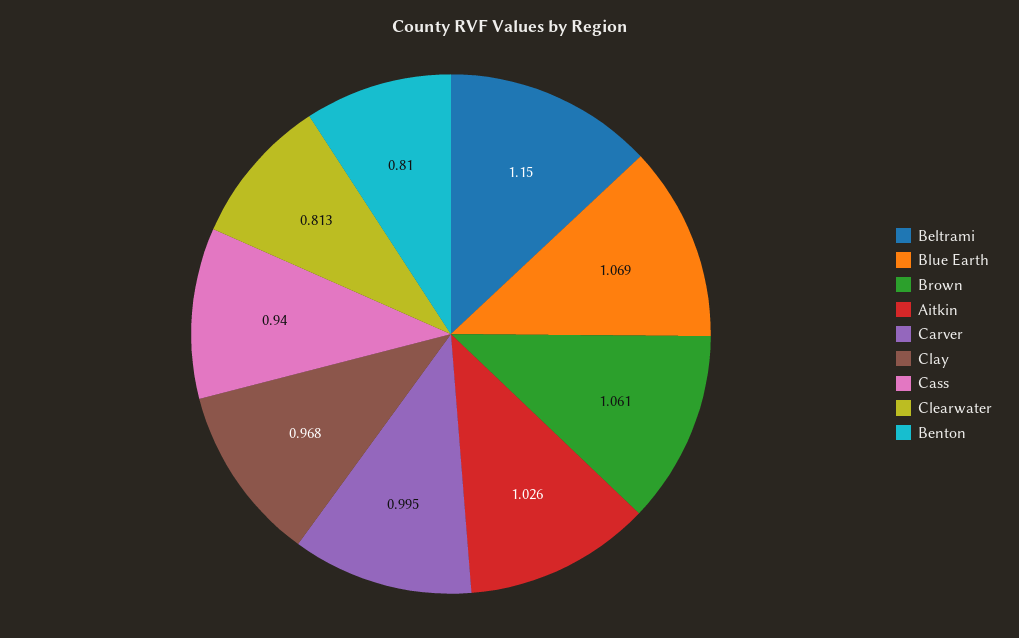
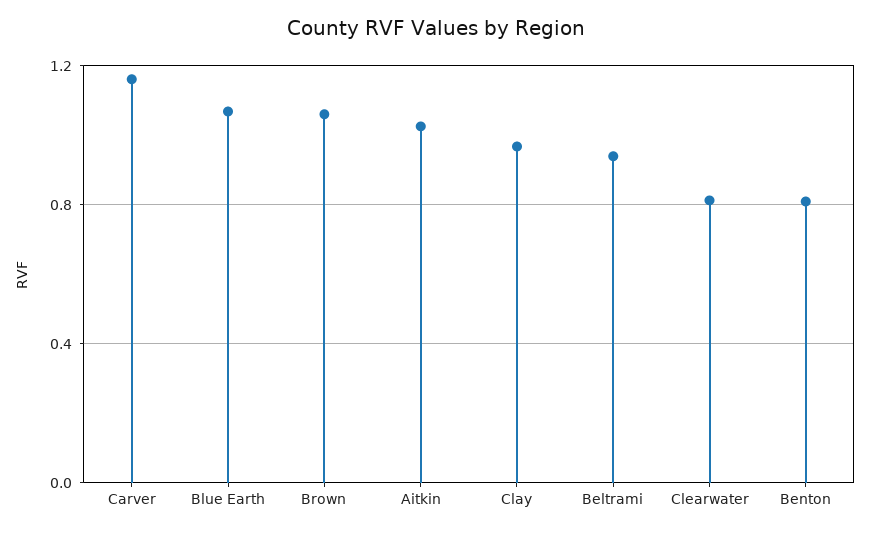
  {
-   "Beltrami": 1.15,
+   "Beltrami": 0.95,
    "Blue Earth": 1.069,
    "Brown": 1.061,
    "Aitkin": 1.026,
-   "Carver": 0.995,
+   "Carver": 1.15,
    "Clay": 0.968,
-   "Cass": 0.94,
    "Clearwater": 0.813,
    "Benton": 0.81
  }

